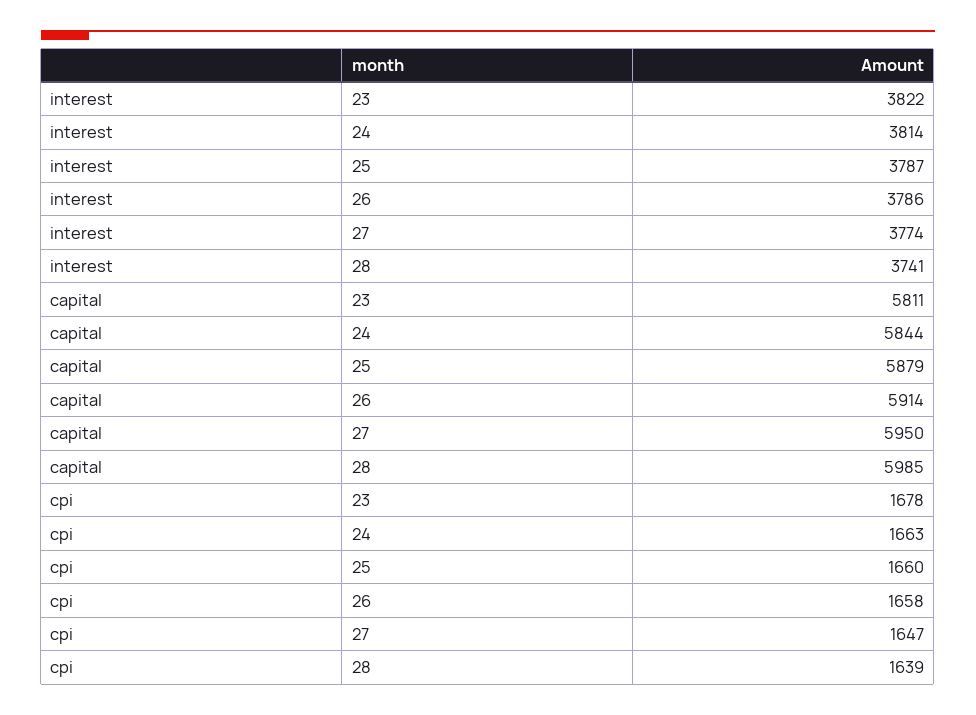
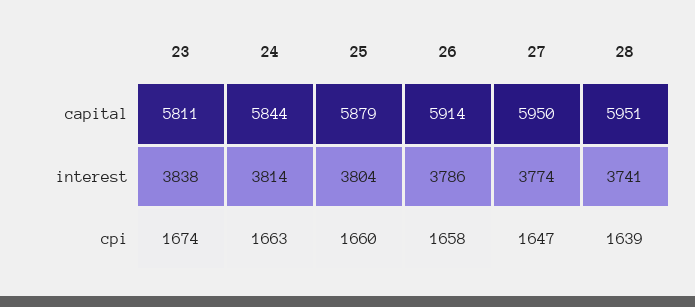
  {
    "interest": {
-     "23": 3822,
+     "23": 3838,
      "24": 3814,
-     "25": 3787,
+     "25": 3804,
      "26": 3786,
      "27": 3774,
      "28": 3741
    },
    "capital": {
      "23": 5811,
      "24": 5844,
      "25": 5879,
      "26": 5914,
      "27": 5950,
-     "28": 5985
+     "28": 5951
    },
    "cpi": {
-     "23": 1678,
+     "23": 1674,
      "24": 1663,
      "25": 1660,
      "26": 1658,
      "27": 1647,
      "28": 1639
    }
  }

